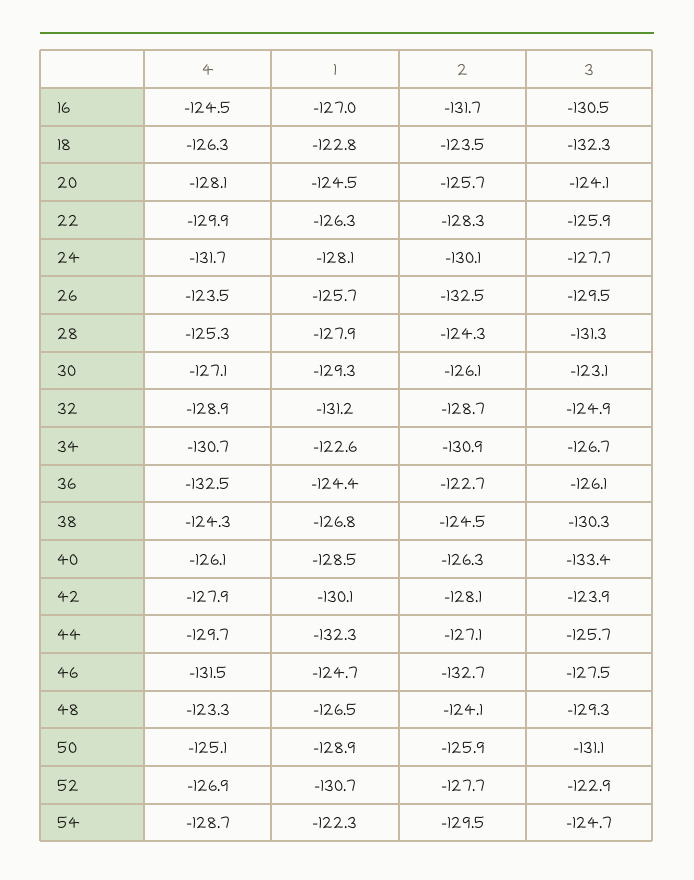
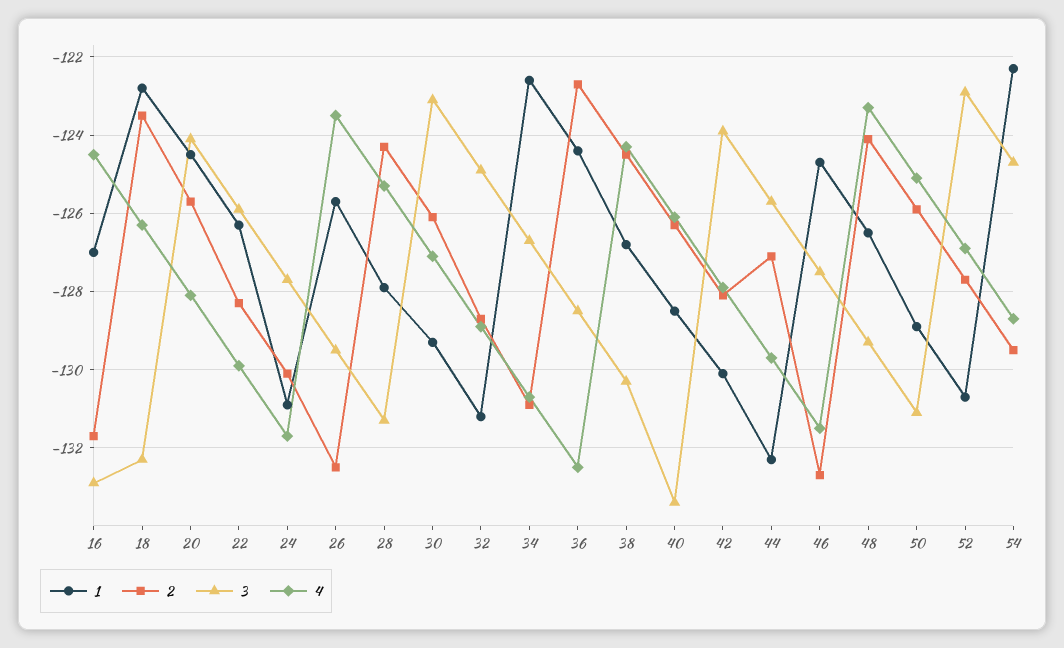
  {
    "4": {
      "16": -124.5,
      "18": -126.3,
      "20": -128.1,
      "22": -129.9,
      "24": -131.7,
      "26": -123.5,
      "28": -125.3,
      "30": -127.1,
      "32": -128.9,
      "34": -130.7,
      "36": -132.5,
      "38": -124.3,
      "40": -126.1,
      "42": -127.9,
      "44": -129.7,
      "46": -131.5,
      "48": -123.3,
      "50": -125.1,
      "52": -126.9,
      "54": -128.7
    },
    "1": {
      "16": -127,
      "18": -122.8,
      "20": -124.5,
      "22": -126.3,
-     "24": -128.1,
+     "24": -131,
      "26": -125.7,
      "28": -127.9,
      "30": -129.3,
      "32": -131.2,
      "34": -122.6,
      "36": -124.4,
      "38": -126.8,
      "40": -128.5,
      "42": -130.1,
      "44": -132.3,
      "46": -124.7,
      "48": -126.5,
      "50": -128.9,
      "52": -130.7,
      "54": -122.3
    },
    "2": {
      "16": -131.7,
      "18": -123.5,
      "20": -125.7,
      "22": -128.3,
      "24": -130.1,
      "26": -132.5,
      "28": -124.3,
      "30": -126.1,
      "32": -128.7,
      "34": -130.9,
      "36": -122.7,
      "38": -124.5,
      "40": -126.3,
      "42": -128.1,
      "44": -127.1,
      "46": -132.7,
      "48": -124.1,
      "50": -125.9,
      "52": -127.7,
      "54": -129.5
    },
    "3": {
-     "16": -130.5,
+     "16": -133,
      "18": -132.3,
      "20": -124.1,
      "22": -125.9,
      "24": -127.7,
      "26": -129.5,
      "28": -131.3,
      "30": -123.1,
      "32": -124.9,
      "34": -126.7,
-     "36": -126.1,
+     "36": -128.5,
      "38": -130.3,
      "40": -133.4,
      "42": -123.9,
      "44": -125.7,
      "46": -127.5,
      "48": -129.3,
      "50": -131.1,
      "52": -122.9,
      "54": -124.7
    }
  }

